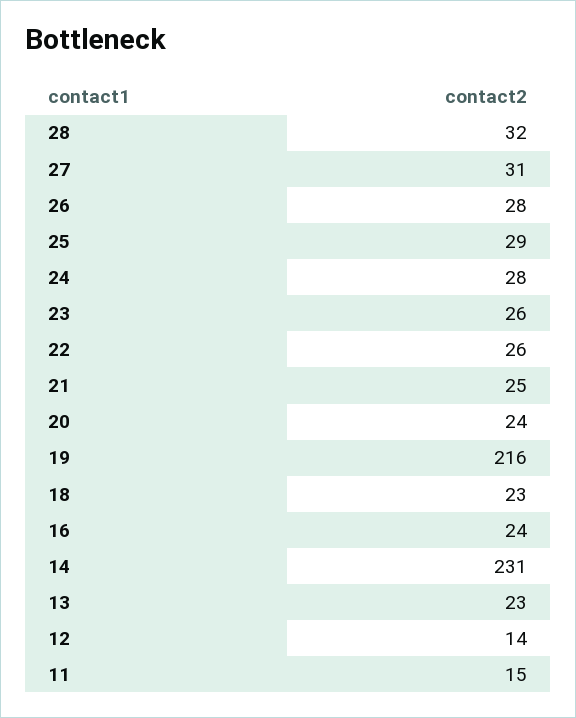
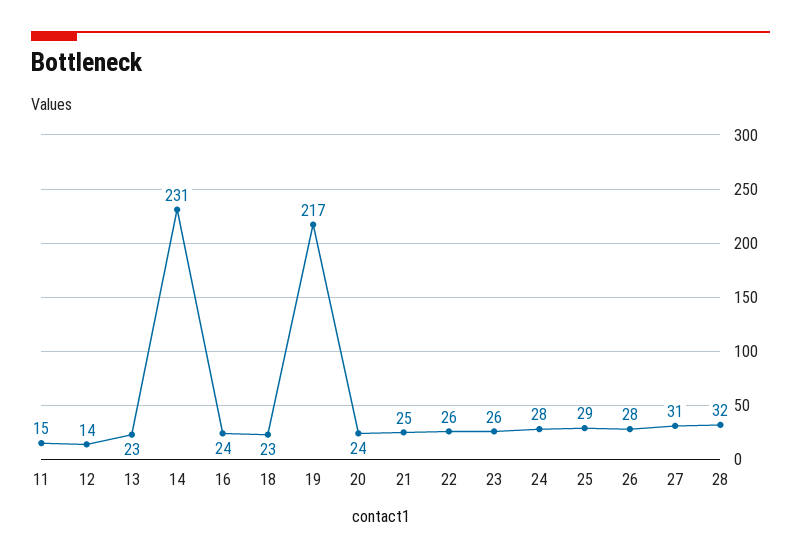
  {
    "28": 32,
    "27": 31,
    "26": 28,
    "25": 29,
    "24": 28,
    "23": 26,
    "22": 26,
    "21": 25,
    "20": 24,
-   "19": 216,
+   "19": 217,
    "18": 23,
    "16": 24,
    "14": 231,
    "13": 23,
    "12": 14,
    "11": 15
  }

